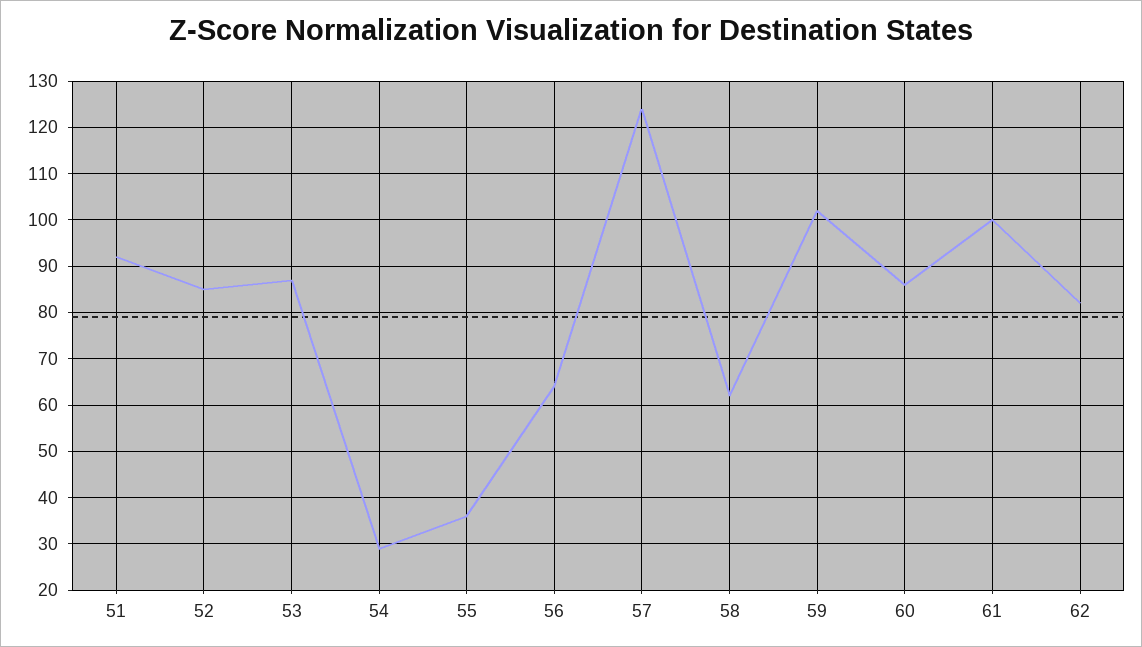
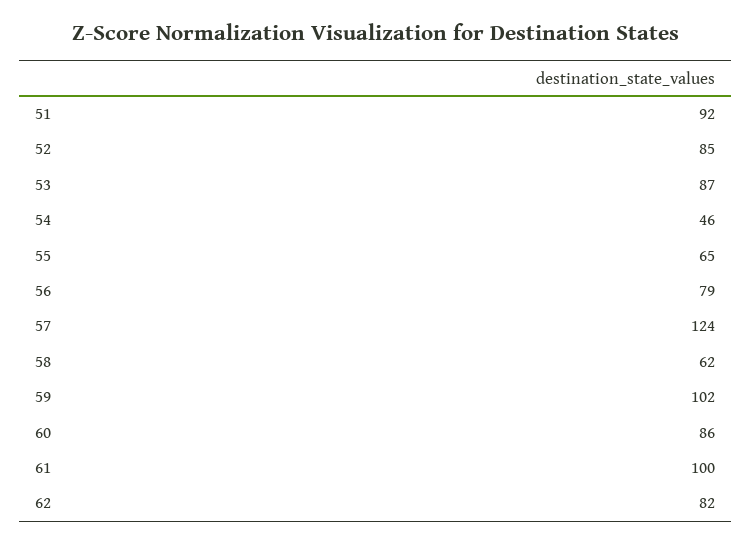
  {
    "51": 92,
    "52": 85,
    "53": 87,
-   "54": 30,
+   "54": 46,
-   "55": 35,
+   "55": 65,
-   "56": 65,
+   "56": 79,
    "57": 124,
    "58": 62,
    "59": 102,
    "60": 86,
    "61": 100,
    "62": 82
  }

